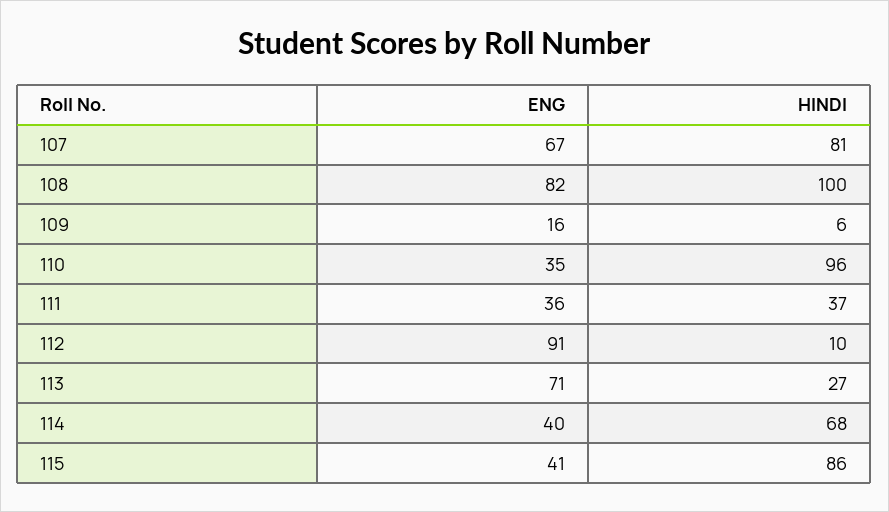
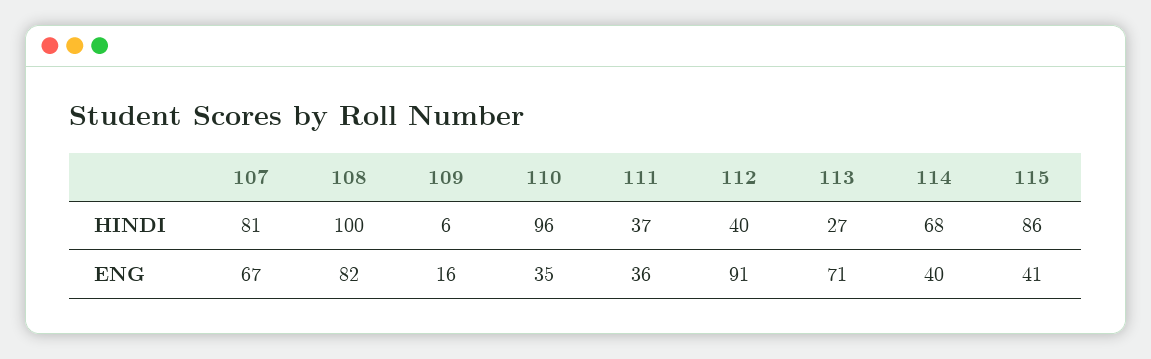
  {
    "ENG": {
      "107": 67,
      "108": 82,
      "109": 16,
      "110": 35,
      "111": 36,
      "112": 91,
      "113": 71,
      "114": 40,
      "115": 41
    },
    "HINDI": {
      "107": 81,
      "108": 100,
      "109": 6,
      "110": 96,
      "111": 37,
-     "112": 10,
+     "112": 40,
      "113": 27,
      "114": 68,
      "115": 86
    }
  }

